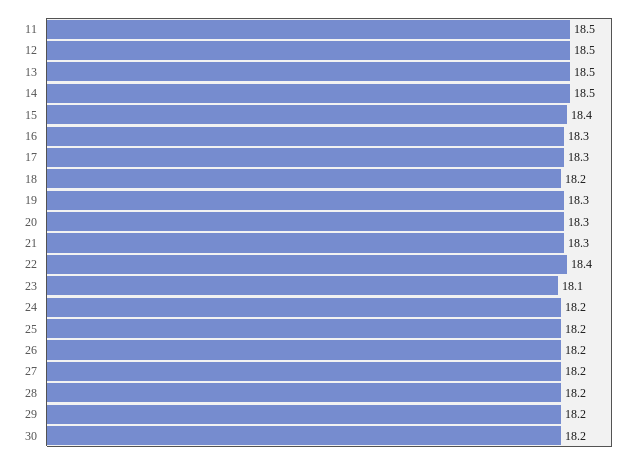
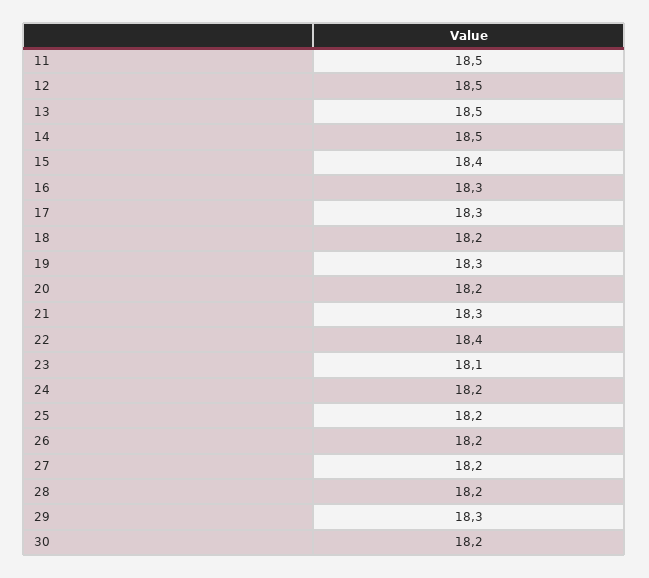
  {
    "11": 18.5,
    "12": 18.5,
    "13": 18.5,
    "14": 18.5,
    "15": 18.4,
    "16": 18.3,
    "17": 18.3,
    "18": 18.2,
    "19": 18.3,
-   "20": 18.3,
+   "20": 18.2,
    "21": 18.3,
    "22": 18.4,
    "23": 18.1,
    "24": 18.2,
    "25": 18.2,
    "26": 18.2,
    "27": 18.2,
    "28": 18.2,
-   "29": 18.2,
+   "29": 18.3,
    "30": 18.2
  }

